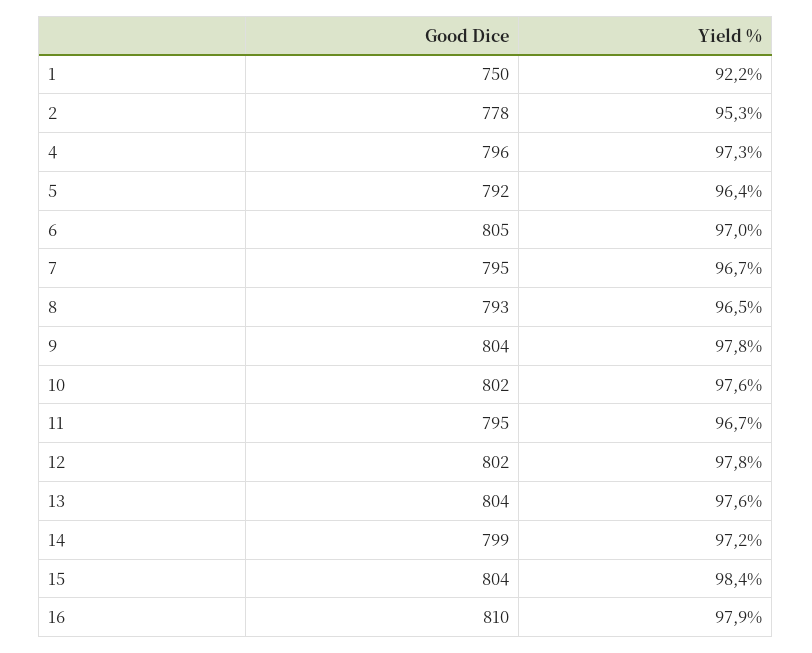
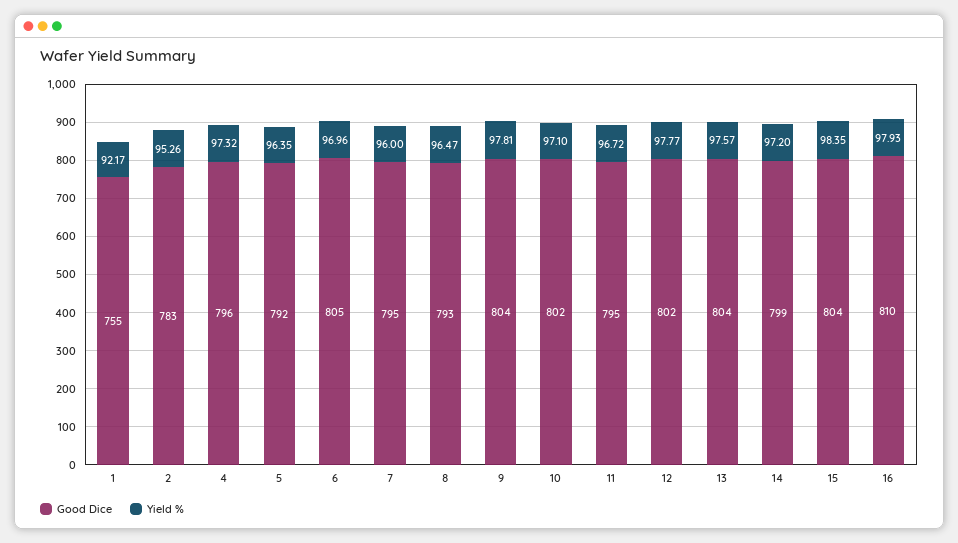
  {
    "Good Dice": {
-     "1": 750,
+     "1": 755,
-     "2": 778,
+     "2": 783,
      "4": 796,
      "5": 792,
      "6": 805,
      "7": 795,
      "8": 793,
      "9": 804,
      "10": 802,
      "11": 795,
      "12": 802,
      "13": 804,
      "14": 799,
      "15": 804,
      "16": 810
    },
    "Yield %": {
      "1": 92.17,
      "2": 95.26,
      "4": 97.32,
      "5": 96.35,
      "6": 96.96,
-     "7": 96.7,
+     "7": 96,
      "8": 96.47,
      "9": 97.81,
-     "10": 97.6,
+     "10": 97.1,
      "11": 96.72,
      "12": 97.77,
      "13": 97.57,
      "14": 97.2,
      "15": 98.35,
      "16": 97.93
    }
  }

